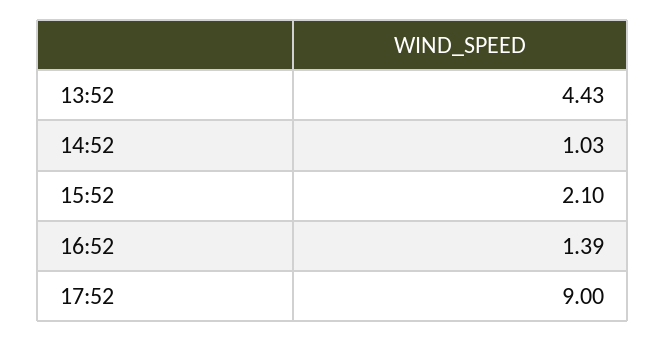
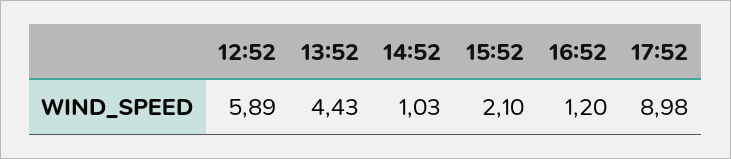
  {
    "13:52": 4.43,
    "14:52": 1.03,
    "15:52": 2.1,
-   "16:52": 1.39,
+   "16:52": 1.2,
-   "17:52": 9
+   "17:52": 8.98,
+   "12:52": 5.89
  }

